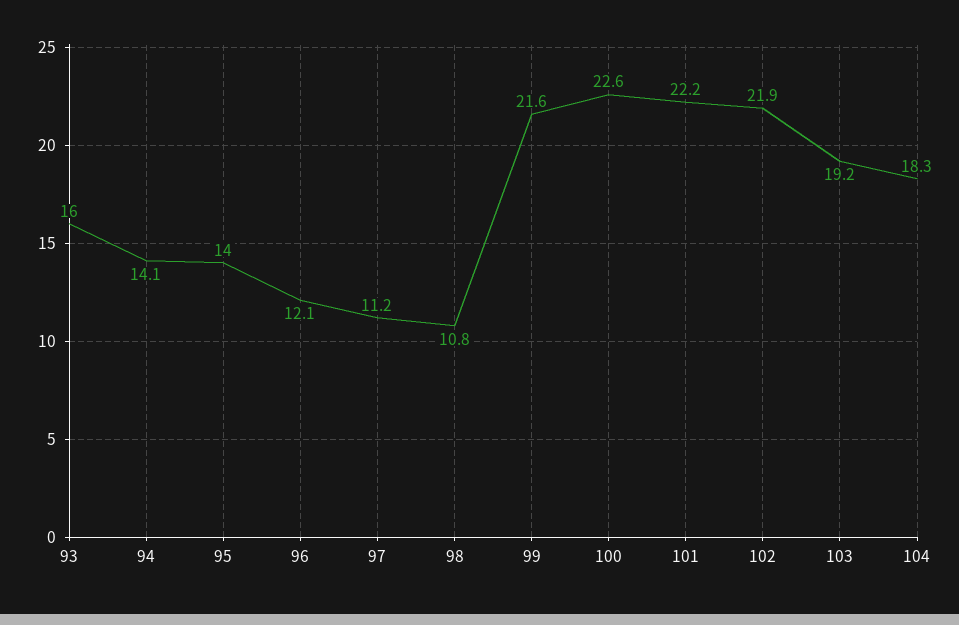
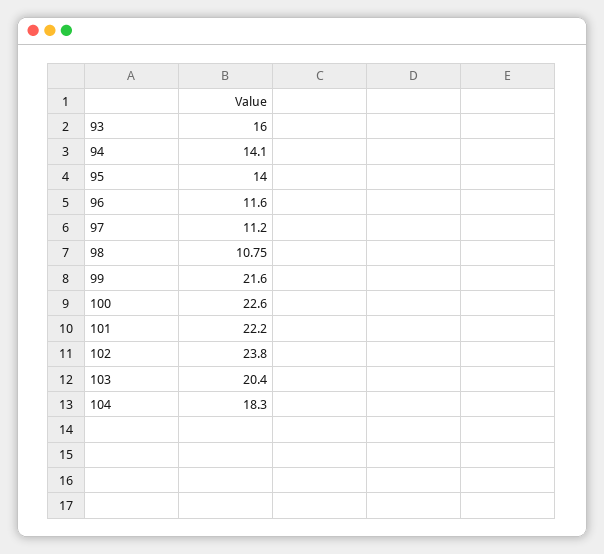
  {
    "93": 16,
    "94": 14.1,
    "95": 14,
-   "96": 12.1,
+   "96": 11.6,
    "97": 11.2,
    "98": 10.75,
    "99": 21.6,
    "100": 22.6,
    "101": 22.2,
-   "102": 21.9,
+   "102": 23.8,
-   "103": 19.2,
+   "103": 20.4,
    "104": 18.3
  }

